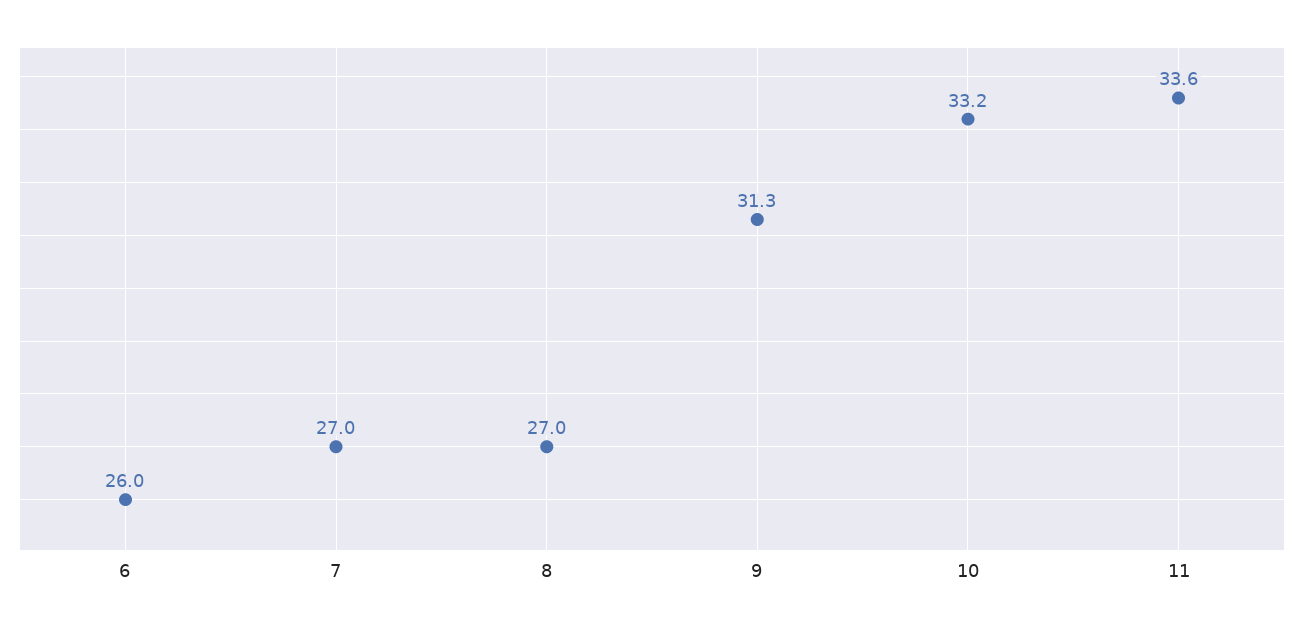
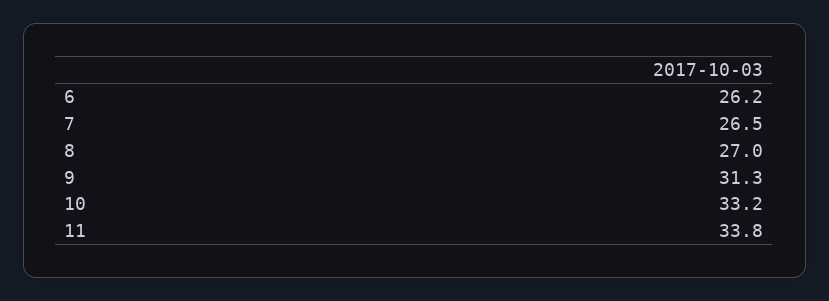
  {
-   "6": 26,
+   "6": 26.2,
-   "7": 27,
+   "7": 26.5,
    "8": 27,
    "9": 31.3,
    "10": 33.2,
-   "11": 33.6
+   "11": 33.8
  }

